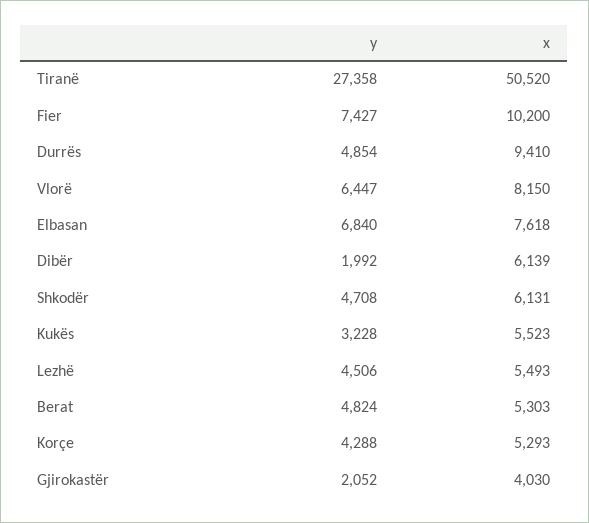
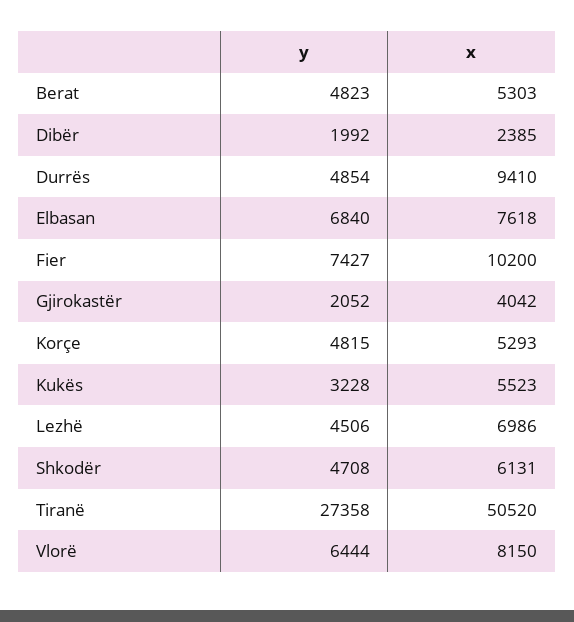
  {
    "y": {
      "Tiranë": 27358,
      "Fier": 7427,
      "Durrës": 4854,
-     "Vlorë": 6447,
+     "Vlorë": 6444,
      "Elbasan": 6840,
      "Dibër": 1992,
      "Shkodër": 4708,
      "Kukës": 3228,
      "Lezhë": 4506,
-     "Berat": 4824,
+     "Berat": 4823,
-     "Korçe": 4288,
+     "Korçe": 4815,
      "Gjirokastër": 2052
    },
    "x": {
      "Tiranë": 50520,
      "Fier": 10200,
      "Durrës": 9410,
      "Vlorë": 8150,
      "Elbasan": 7618,
-     "Dibër": 6139,
+     "Dibër": 2385,
      "Shkodër": 6131,
      "Kukës": 5523,
-     "Lezhë": 5493,
+     "Lezhë": 6986,
      "Berat": 5303,
      "Korçe": 5293,
-     "Gjirokastër": 4030
+     "Gjirokastër": 4042
    }
  }

